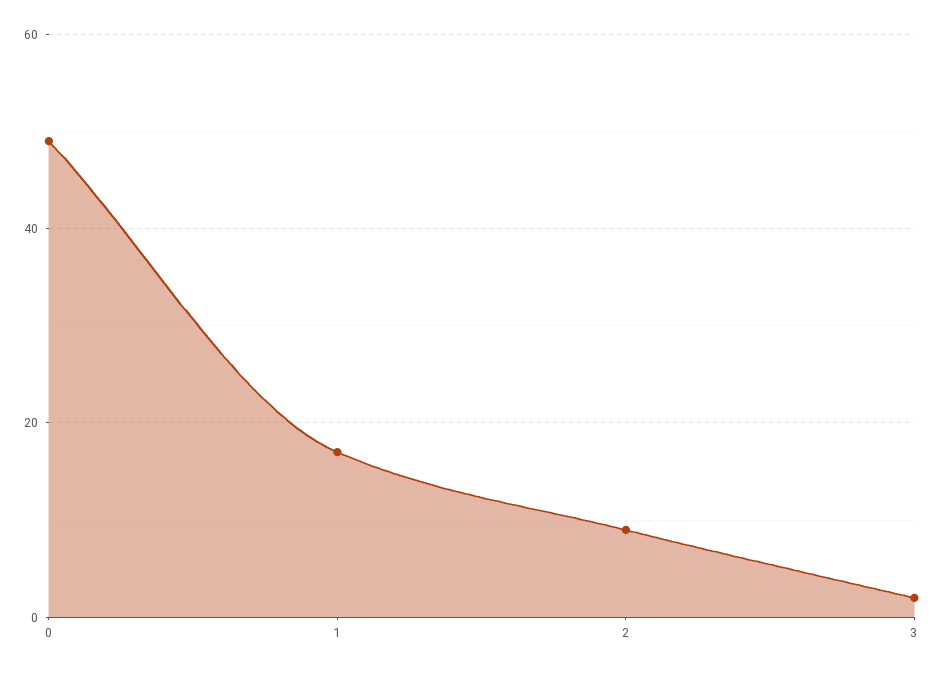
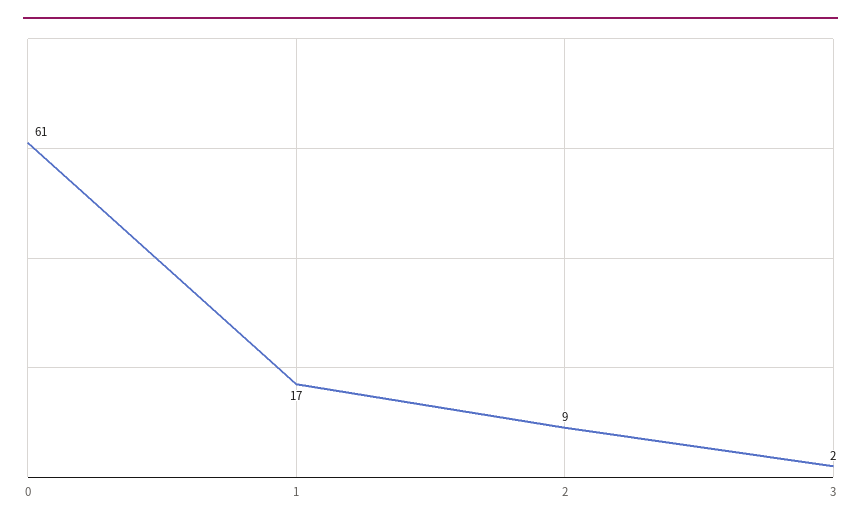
  {
-   "0": 50,
+   "0": 61,
    "1": 17,
    "2": 9,
    "3": 2
  }

